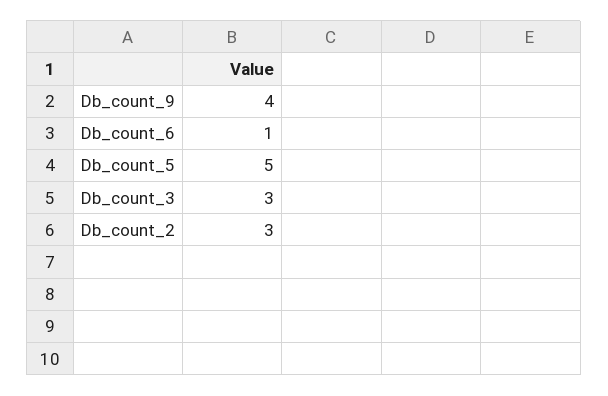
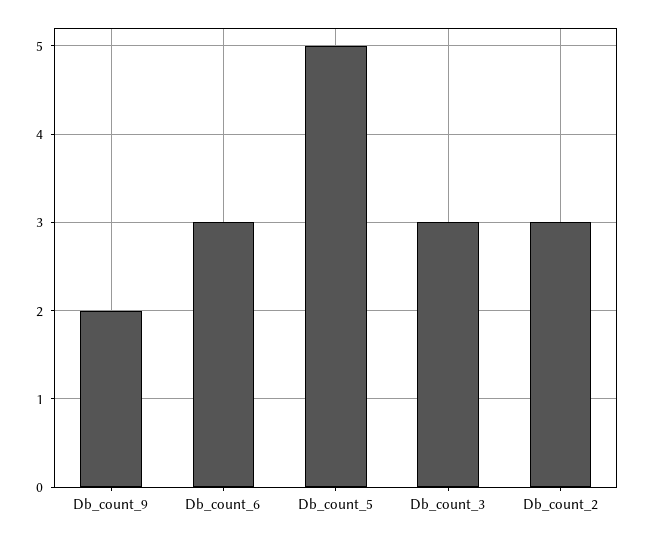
  {
-   "Db_count_9": 4,
+   "Db_count_9": 2,
-   "Db_count_6": 1,
+   "Db_count_6": 3,
    "Db_count_5": 5,
    "Db_count_3": 3,
    "Db_count_2": 3
  }

